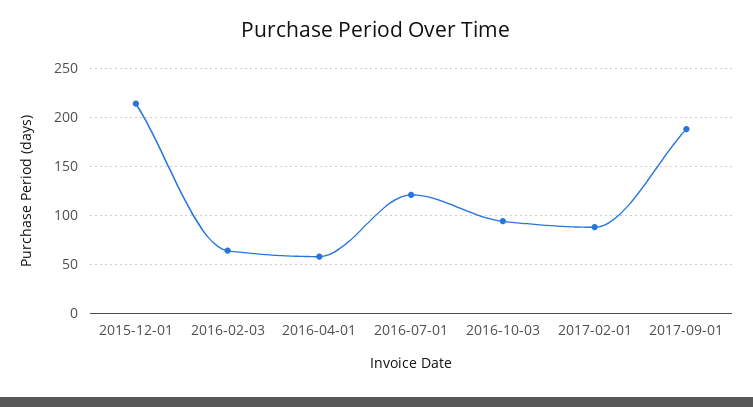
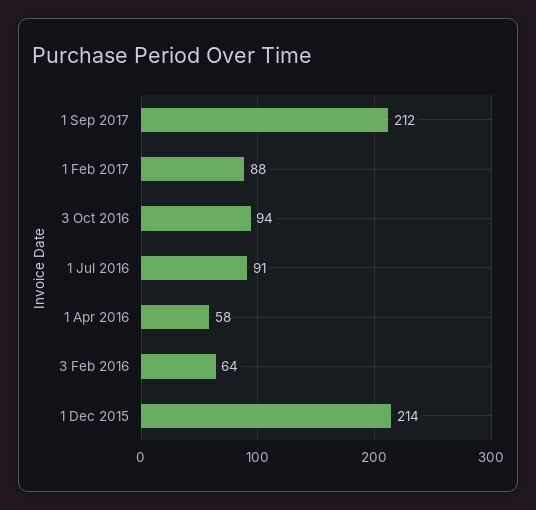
  {
    "2015-12-01": 214,
    "2016-02-03": 64,
    "2016-04-01": 58,
-   "2016-07-01": 120,
+   "2016-07-01": 91,
    "2016-10-03": 94,
    "2017-02-01": 88,
-   "2017-09-01": 190
+   "2017-09-01": 212
  }

